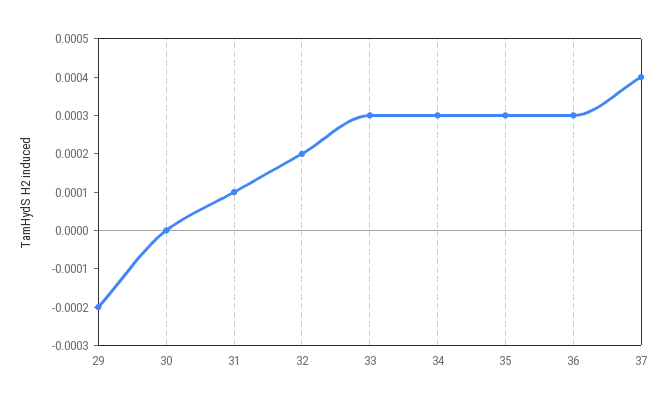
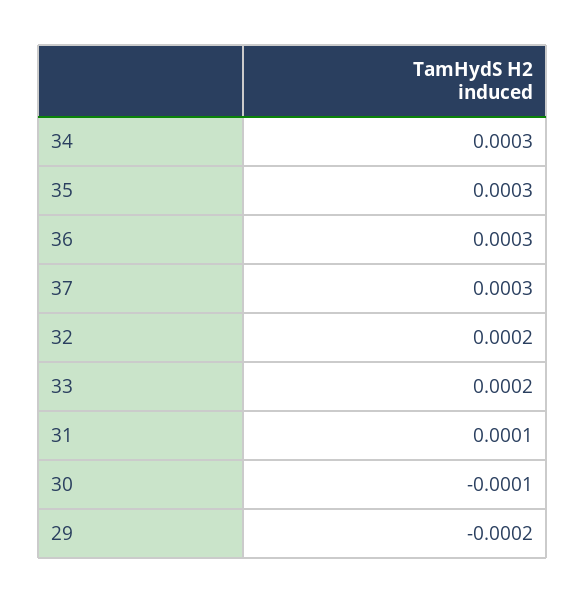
  {
    "29": -0.0002,
-   "30": 0,
+   "30": -0.0001,
    "31": 0.0001,
    "32": 0.0002,
-   "33": 0.0003,
+   "33": 0.0002,
    "34": 0.0003,
    "35": 0.0003,
    "36": 0.0003,
-   "37": 0.0004
+   "37": 0.0003
  }

